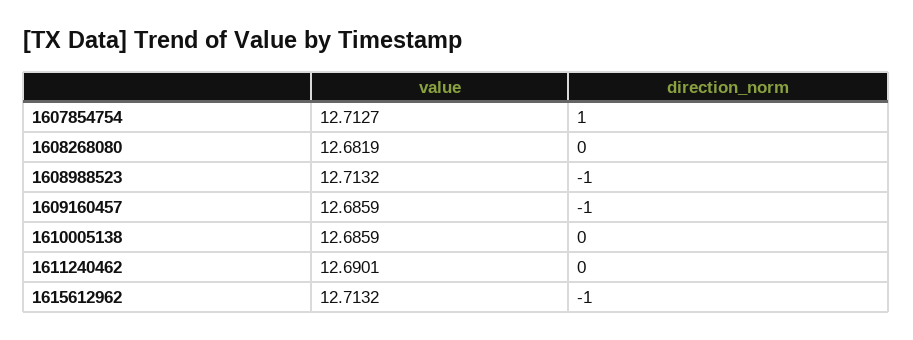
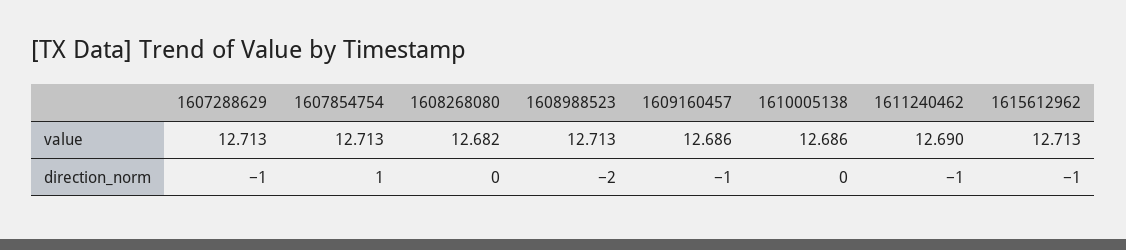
  {
    "value": {
      "1607854754": 12.7127,
      "1608268080": 12.6819,
      "1608988523": 12.7132,
      "1609160457": 12.6859,
      "1610005138": 12.6859,
      "1611240462": 12.6901,
-     "1615612962": 12.7132
+     "1615612962": 12.7132,
+     "1607288629": 12.713
    },
    "direction_norm": {
      "1607854754": 1,
      "1608268080": 0,
-     "1608988523": -1,
+     "1608988523": -2,
      "1609160457": -1,
      "1610005138": 0,
-     "1611240462": 0,
+     "1611240462": -1,
-     "1615612962": -1
+     "1615612962": -1,
+     "1607288629": -1
    }
  }

